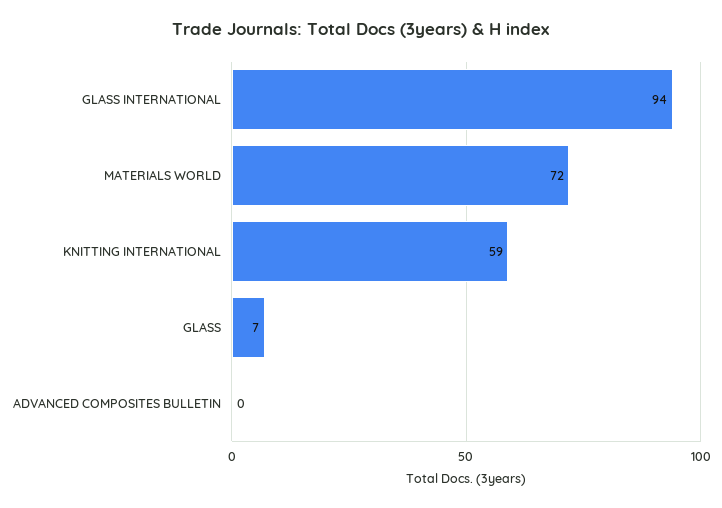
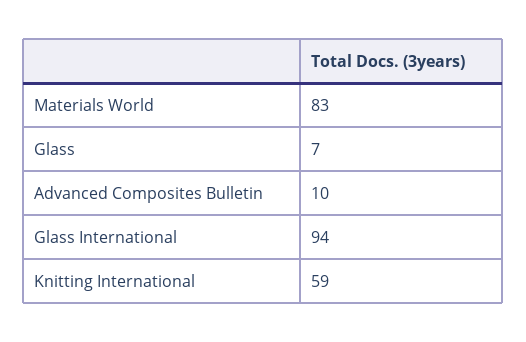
  {
    "GLASS INTERNATIONAL": 94,
-   "MATERIALS WORLD": 72,
+   "MATERIALS WORLD": 83,
    "KNITTING INTERNATIONAL": 59,
    "GLASS": 7,
-   "ADVANCED COMPOSITES BULLETIN": 0
+   "ADVANCED COMPOSITES BULLETIN": 10
  }

